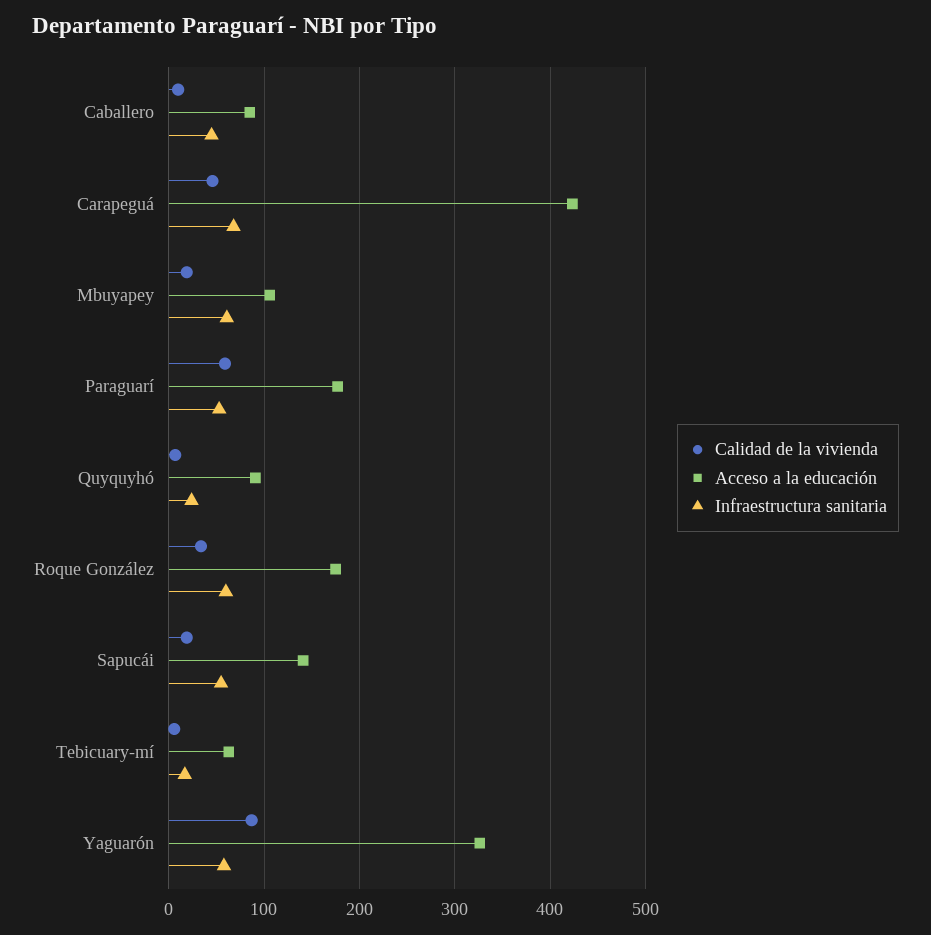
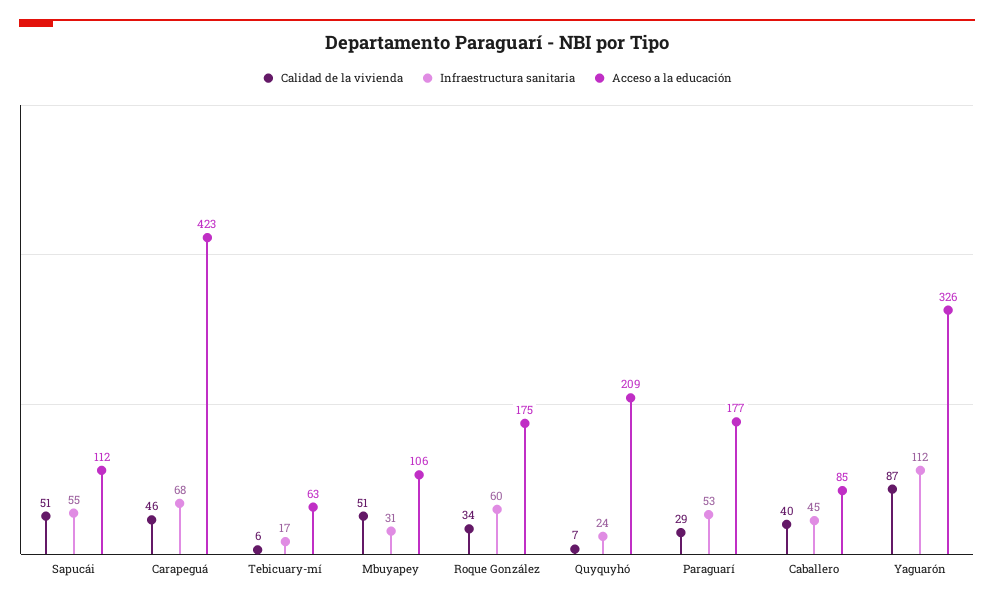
  {
    "Calidad de la vivienda": {
-     "Caballero": 10,
+     "Caballero": 40,
      "Carapeguá": 46,
-     "Mbuyapey": 20,
+     "Mbuyapey": 51,
-     "Paraguarí": 60,
+     "Paraguarí": 29,
      "Quyquyhó": 7,
      "Roque González": 34,
-     "Sapucái": 20,
+     "Sapucái": 51,
      "Tebicuary-mí": 6,
      "Yaguarón": 87
    },
    "Acceso a la educación": {
      "Caballero": 85,
      "Carapeguá": 423,
      "Mbuyapey": 106,
      "Paraguarí": 177,
-     "Quyquyhó": 90,
+     "Quyquyhó": 209,
      "Roque González": 175,
-     "Sapucái": 140,
+     "Sapucái": 112,
      "Tebicuary-mí": 63,
      "Yaguarón": 326
    },
    "Infraestructura sanitaria": {
      "Caballero": 45,
      "Carapeguá": 68,
-     "Mbuyapey": 60,
+     "Mbuyapey": 31,
      "Paraguarí": 53,
      "Quyquyhó": 24,
      "Roque González": 60,
      "Sapucái": 55,
      "Tebicuary-mí": 17,
-     "Yaguarón": 60
+     "Yaguarón": 112
    }
  }

